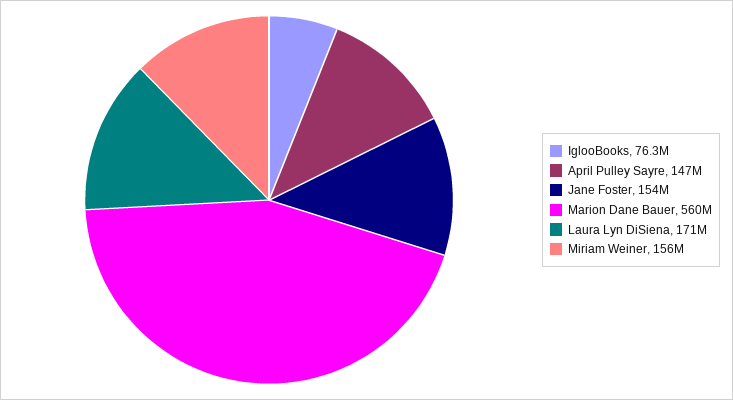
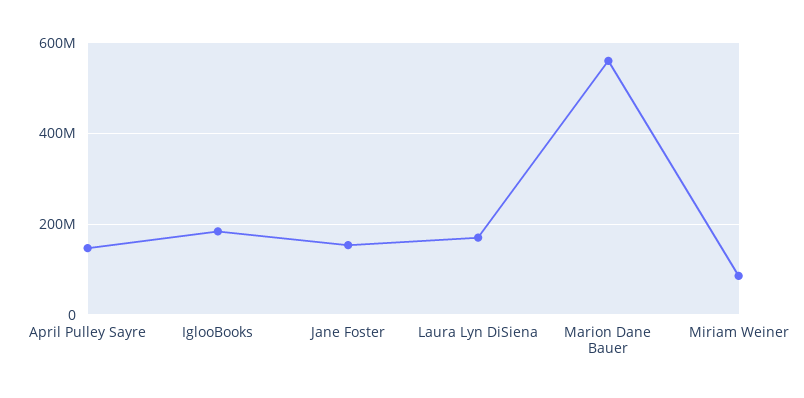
  {
-   "IglooBooks": 76300000,
+   "IglooBooks": 180000000,
    "April Pulley Sayre": 147000000,
    "Jane Foster": 154000000,
    "Marion Dane Bauer": 560000000,
    "Laura Lyn DiSiena": 171000000,
-   "Miriam Weiner": 156000000
+   "Miriam Weiner": 80000000
  }

